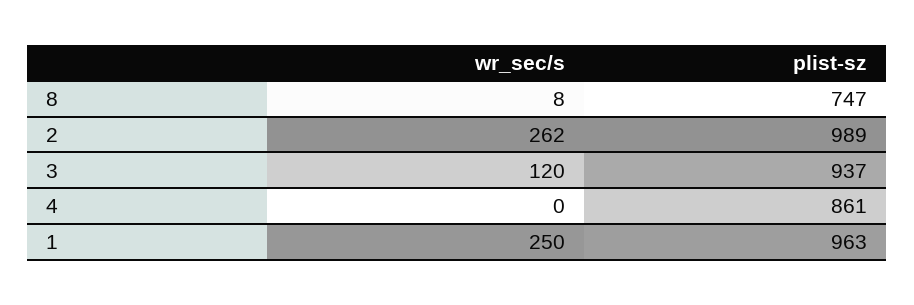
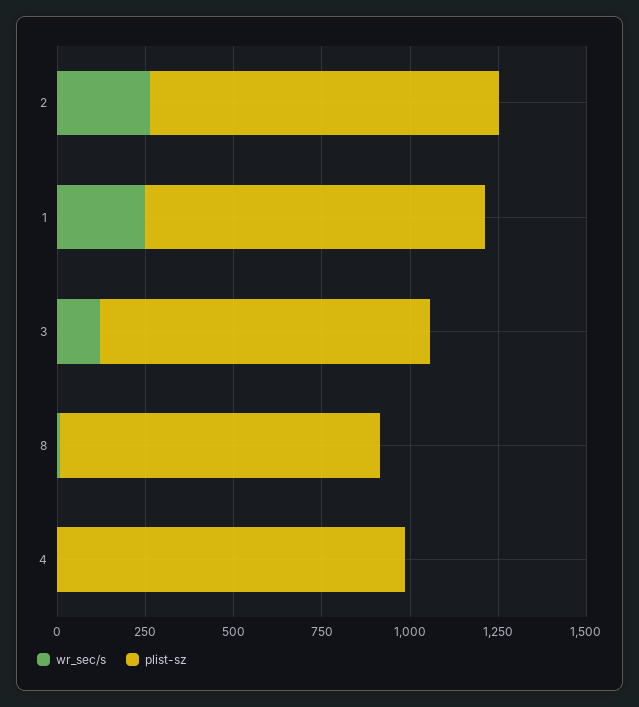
  {
    "wr_sec/s": {
      "8": 8,
      "2": 262,
      "3": 120,
      "4": 0,
      "1": 250
    },
    "plist-sz": {
-     "8": 747,
+     "8": 900,
      "2": 989,
      "3": 937,
-     "4": 861,
+     "4": 1000,
      "1": 963
    }
  }

